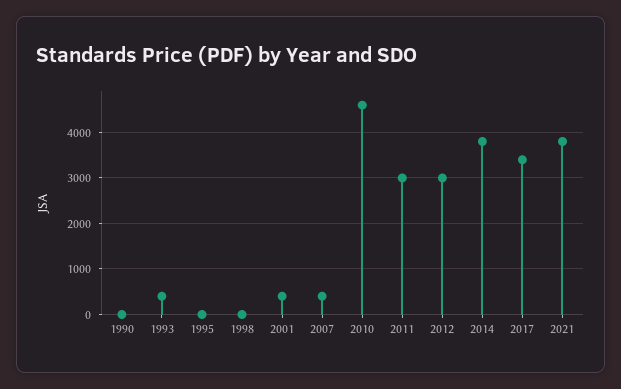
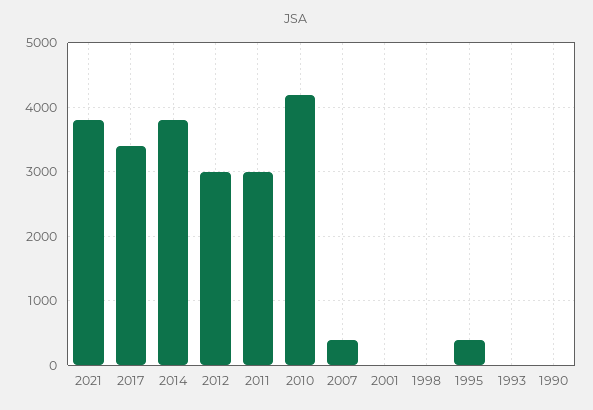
  {
    "1990": 0,
-   "1993": 400,
+   "1993": 0,
-   "1995": 0,
+   "1995": 400,
    "1998": 0,
-   "2001": 400,
+   "2001": 0,
    "2007": 400,
-   "2010": 4600,
+   "2010": 4200,
    "2011": 3000,
    "2012": 3000,
    "2014": 3800,
    "2017": 3400,
    "2021": 3800
  }

